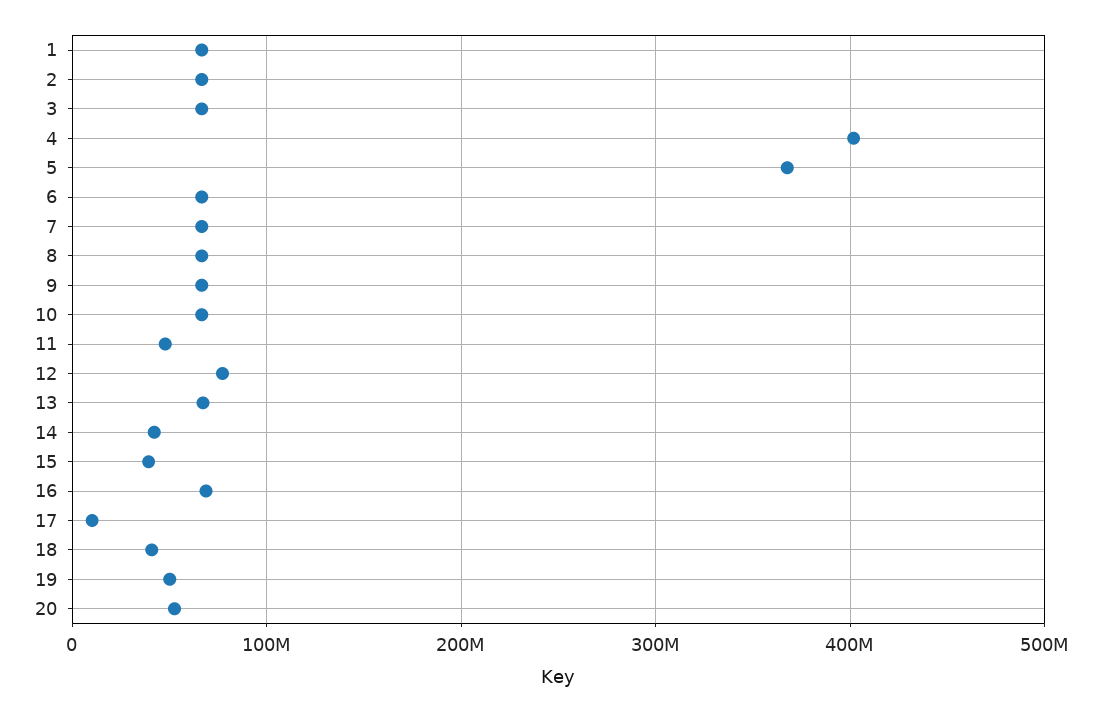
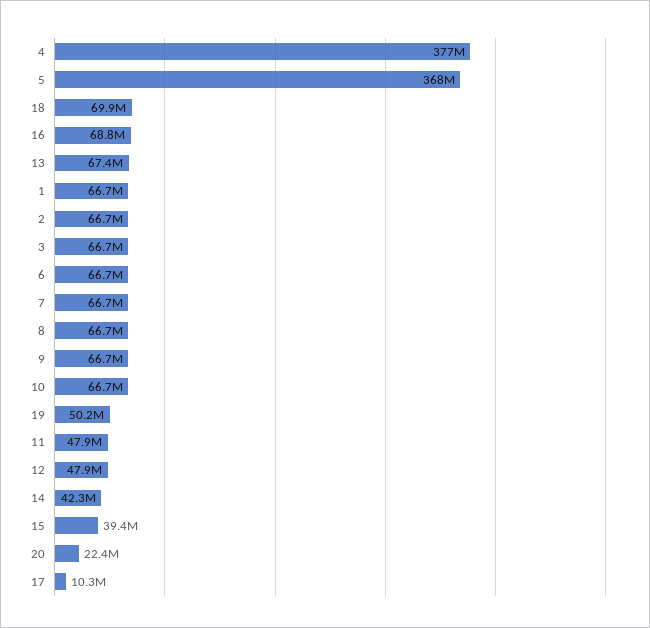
  {
    "1": 66700000,
    "2": 66700000,
    "3": 66700000,
-   "4": 400000000,
+   "4": 377000000,
    "5": 368000000,
    "6": 66700000,
    "7": 66700000,
    "8": 66700000,
    "9": 66700000,
    "10": 66700000,
    "11": 47900000,
-   "12": 80000000,
+   "12": 47900000,
    "13": 67400000,
    "14": 42300000,
    "15": 39400000,
    "16": 68800000,
    "17": 10300000,
-   "18": 40000000,
+   "18": 69900000,
    "19": 50200000,
-   "20": 50000000
+   "20": 22400000
  }

